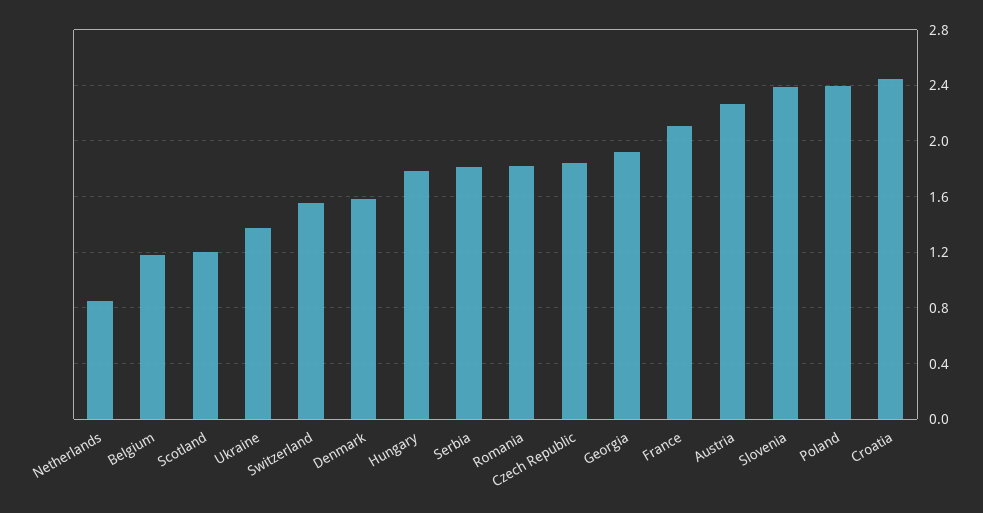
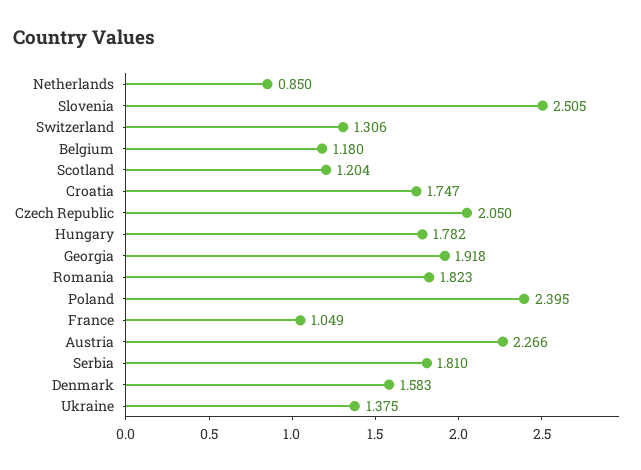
  {
    "Netherlands": 0.85,
    "Belgium": 1.18,
    "Scotland": 1.204,
    "Ukraine": 1.375,
-   "Switzerland": 1.55,
+   "Switzerland": 1.306,
    "Denmark": 1.583,
    "Hungary": 1.782,
    "Serbia": 1.81,
    "Romania": 1.823,
-   "Czech Republic": 1.85,
+   "Czech Republic": 2.05,
    "Georgia": 1.918,
-   "France": 2.1,
+   "France": 1.049,
    "Austria": 2.266,
-   "Slovenia": 2.4,
+   "Slovenia": 2.505,
    "Poland": 2.395,
-   "Croatia": 2.45
+   "Croatia": 1.747
  }

